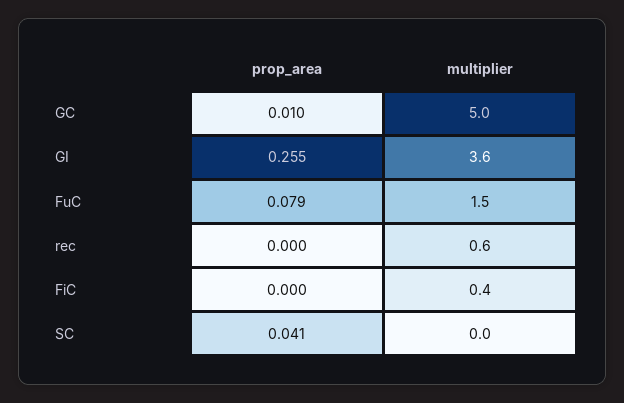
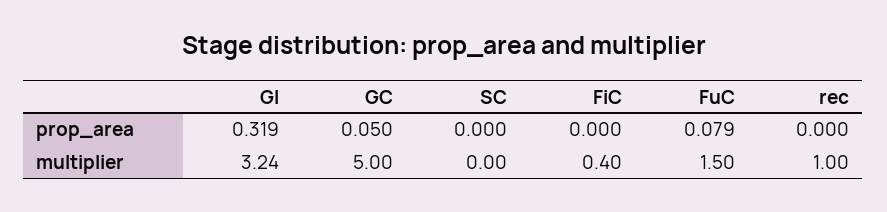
  {
    "prop_area": {
-     "GC": 0.01,
+     "GC": 0.05,
-     "GI": 0.255,
+     "GI": 0.319,
      "FuC": 0.079,
      "rec": 0,
      "FiC": 0,
-     "SC": 0.041
+     "SC": 0
    },
    "multiplier": {
      "GC": 5,
-     "GI": 3.6,
+     "GI": 3.24,
      "FuC": 1.5,
-     "rec": 0.6,
+     "rec": 1,
      "FiC": 0.4,
      "SC": 0
    }
  }

